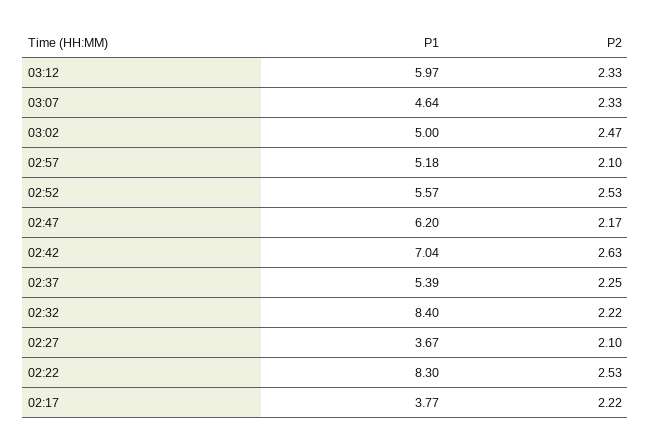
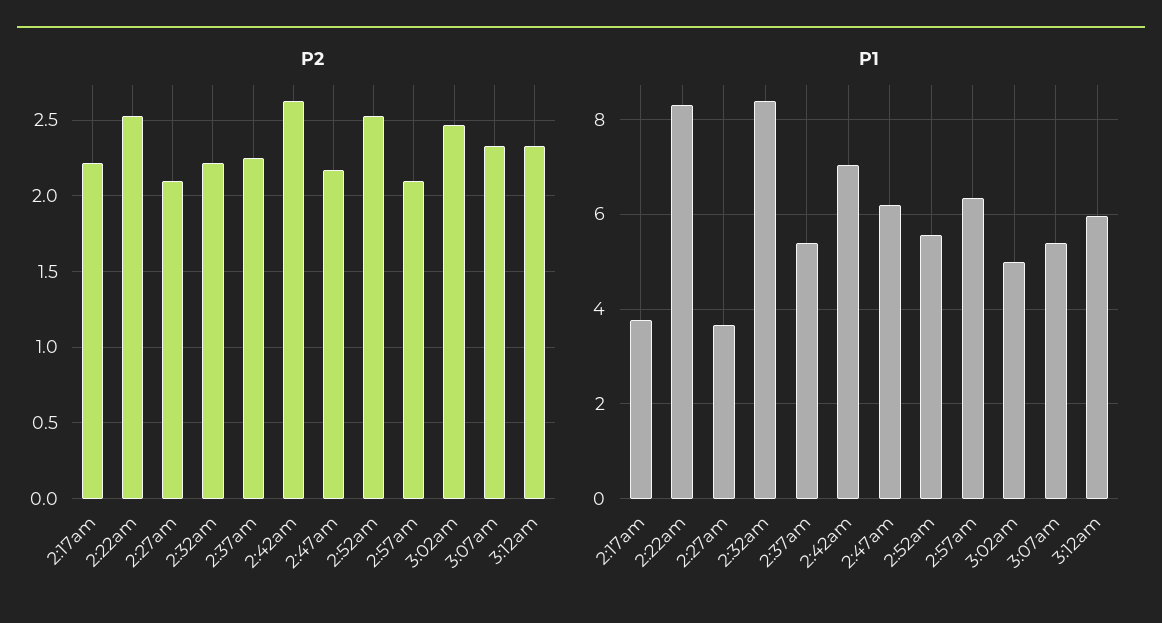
  {
    "P1": {
      "03:12": 5.97,
-     "03:07": 4.64,
+     "03:07": 5.4,
      "03:02": 5,
-     "02:57": 5.18,
+     "02:57": 6.4,
      "02:52": 5.57,
      "02:47": 6.2,
      "02:42": 7.04,
      "02:37": 5.39,
      "02:32": 8.4,
      "02:27": 3.67,
      "02:22": 8.3,
      "02:17": 3.77
    },
    "P2": {
      "03:12": 2.33,
      "03:07": 2.33,
      "03:02": 2.47,
      "02:57": 2.1,
      "02:52": 2.53,
      "02:47": 2.17,
      "02:42": 2.63,
      "02:37": 2.25,
      "02:32": 2.22,
      "02:27": 2.1,
      "02:22": 2.53,
      "02:17": 2.22
    }
  }

